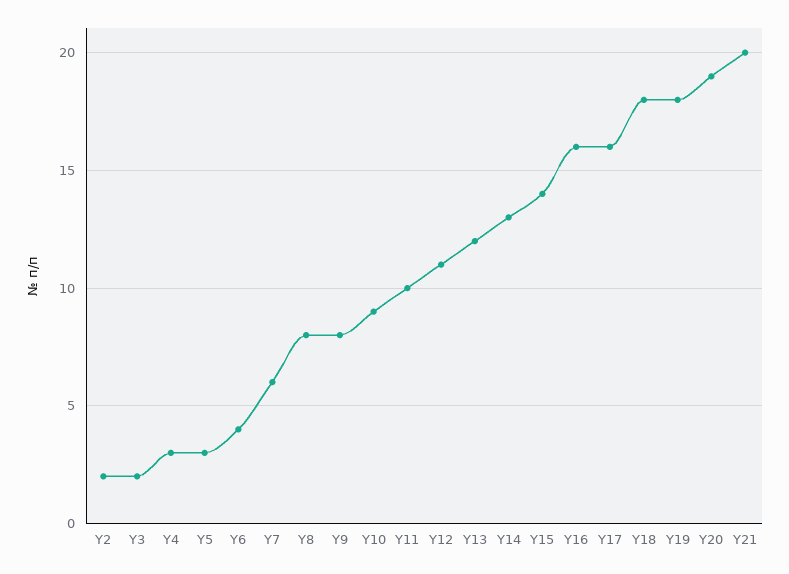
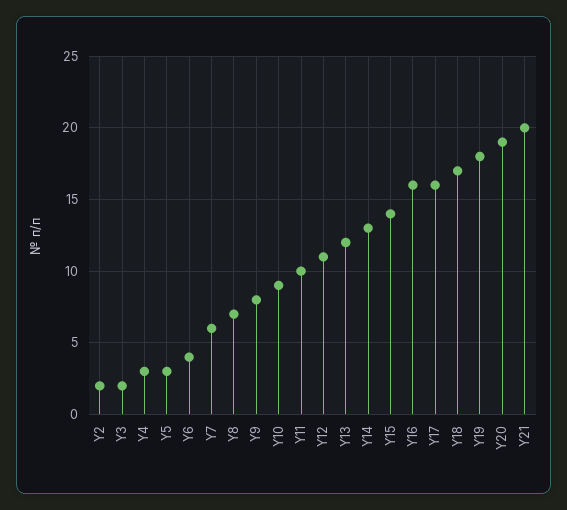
  {
    "Y2": 2,
    "Y3": 2,
    "Y4": 3,
    "Y5": 3,
    "Y6": 4,
    "Y7": 6,
-   "Y8": 8,
+   "Y8": 7,
    "Y9": 8,
    "Y10": 9,
    "Y11": 10,
    "Y12": 11,
    "Y13": 12,
    "Y14": 13,
    "Y15": 14,
    "Y16": 16,
    "Y17": 16,
-   "Y18": 18,
+   "Y18": 17,
    "Y19": 18,
    "Y20": 19,
    "Y21": 20
  }

